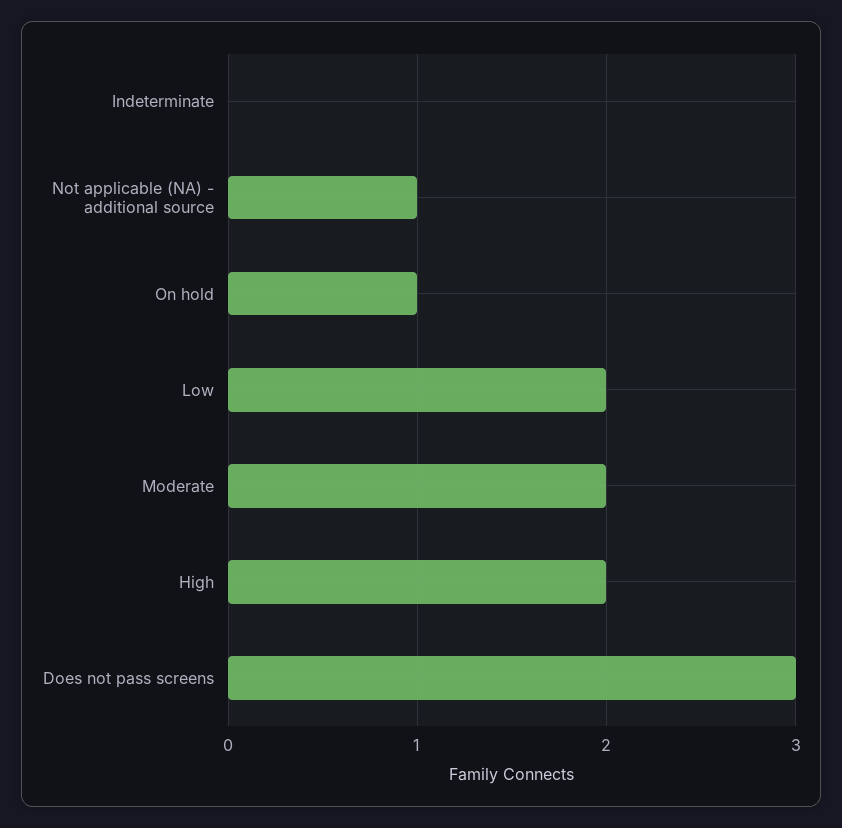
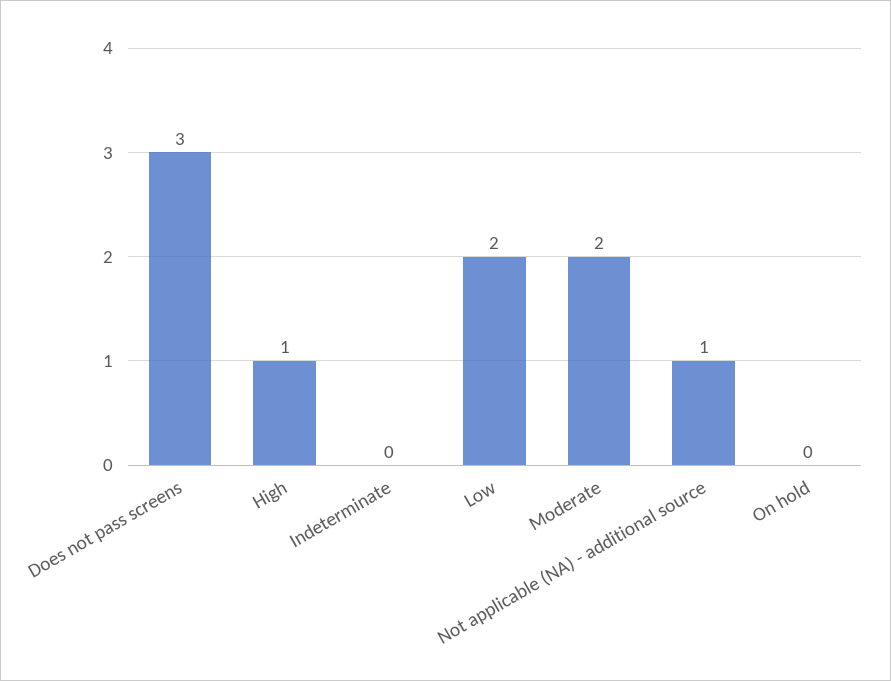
  {
    "Indeterminate": 0,
    "Not applicable (NA) - additional source": 1,
-   "On hold": 1,
+   "On hold": 0,
    "Low": 2,
    "Moderate": 2,
-   "High": 2,
+   "High": 1,
    "Does not pass screens": 3
  }

